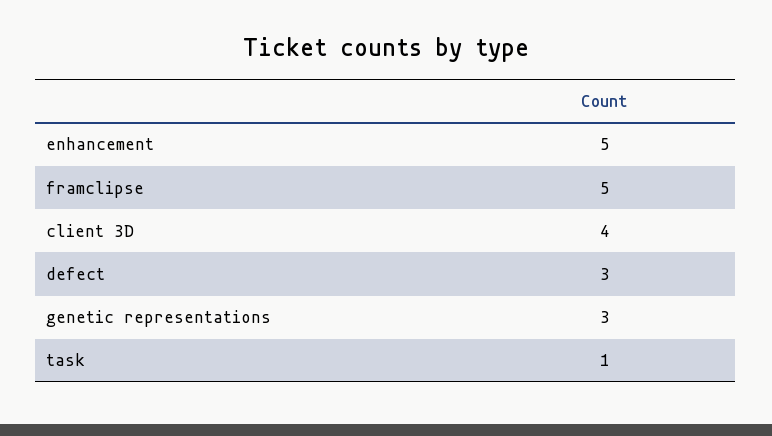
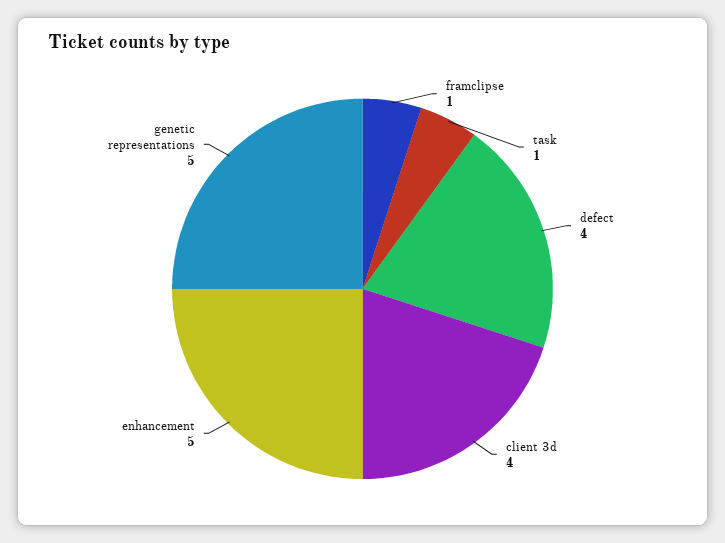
  {
    "enhancement": 5,
-   "framclipse": 5,
+   "framclipse": 1,
    "client 3D": 4,
-   "defect": 3,
+   "defect": 4,
-   "genetic representations": 3,
+   "genetic representations": 5,
    "task": 1
  }

